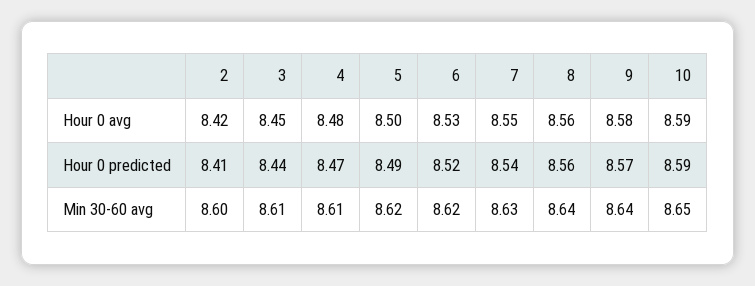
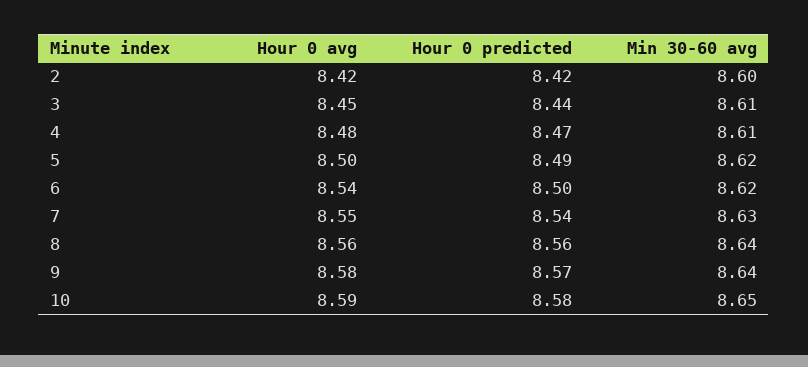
  {
    "2": {
      "Hour 0 avg": 8.42,
-     "Hour 0 predicted": 8.41,
+     "Hour 0 predicted": 8.42,
      "Min 30-60 avg": 8.6
    },
    "3": {
      "Hour 0 avg": 8.45,
      "Hour 0 predicted": 8.44,
      "Min 30-60 avg": 8.61
    },
    "4": {
      "Hour 0 avg": 8.48,
      "Hour 0 predicted": 8.47,
      "Min 30-60 avg": 8.61
    },
    "5": {
      "Hour 0 avg": 8.5,
      "Hour 0 predicted": 8.49,
      "Min 30-60 avg": 8.62
    },
    "6": {
-     "Hour 0 avg": 8.53,
+     "Hour 0 avg": 8.54,
-     "Hour 0 predicted": 8.52,
+     "Hour 0 predicted": 8.5,
      "Min 30-60 avg": 8.62
    },
    "7": {
      "Hour 0 avg": 8.55,
      "Hour 0 predicted": 8.54,
      "Min 30-60 avg": 8.63
    },
    "8": {
      "Hour 0 avg": 8.56,
      "Hour 0 predicted": 8.56,
      "Min 30-60 avg": 8.64
    },
    "9": {
      "Hour 0 avg": 8.58,
      "Hour 0 predicted": 8.57,
      "Min 30-60 avg": 8.64
    },
    "10": {
      "Hour 0 avg": 8.59,
-     "Hour 0 predicted": 8.59,
+     "Hour 0 predicted": 8.58,
      "Min 30-60 avg": 8.65
    }
  }

